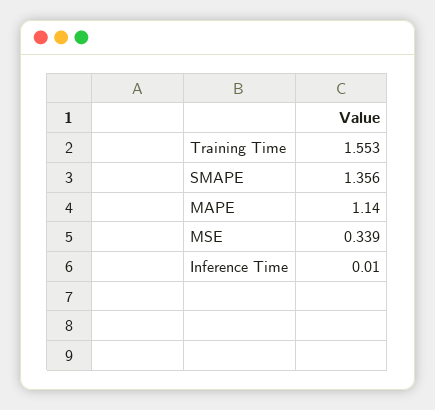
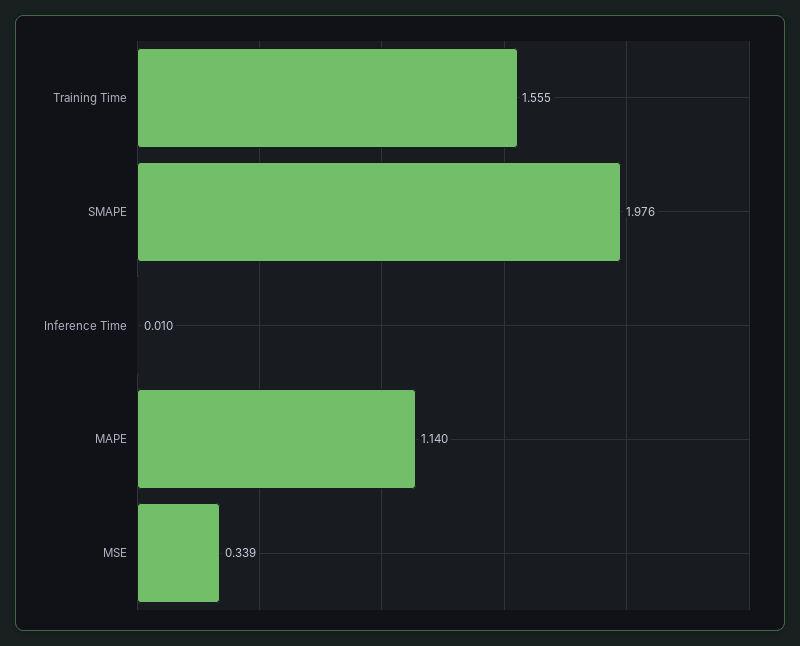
  {
-   "Training Time": 1.553,
+   "Training Time": 1.555,
-   "SMAPE": 1.356,
+   "SMAPE": 1.976,
    "MAPE": 1.14,
    "MSE": 0.339,
    "Inference Time": 0.01
  }

